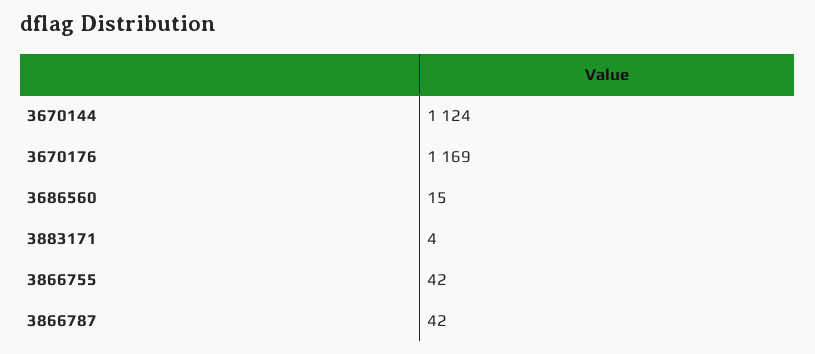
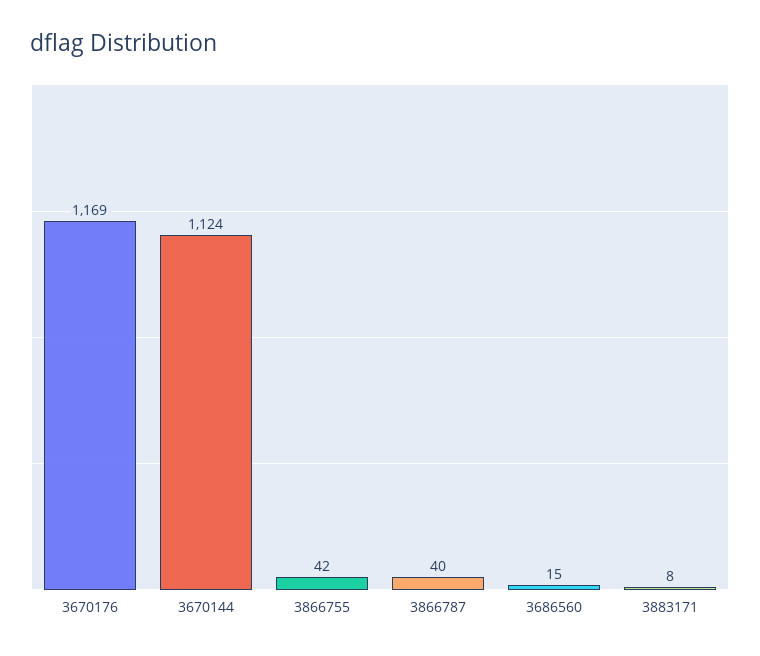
  {
    "3670144": 1124,
    "3670176": 1169,
    "3686560": 15,
-   "3883171": 4,
+   "3883171": 8,
    "3866755": 42,
-   "3866787": 42
+   "3866787": 40
  }

